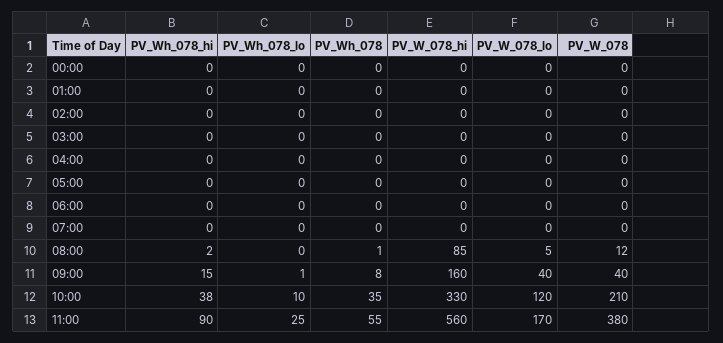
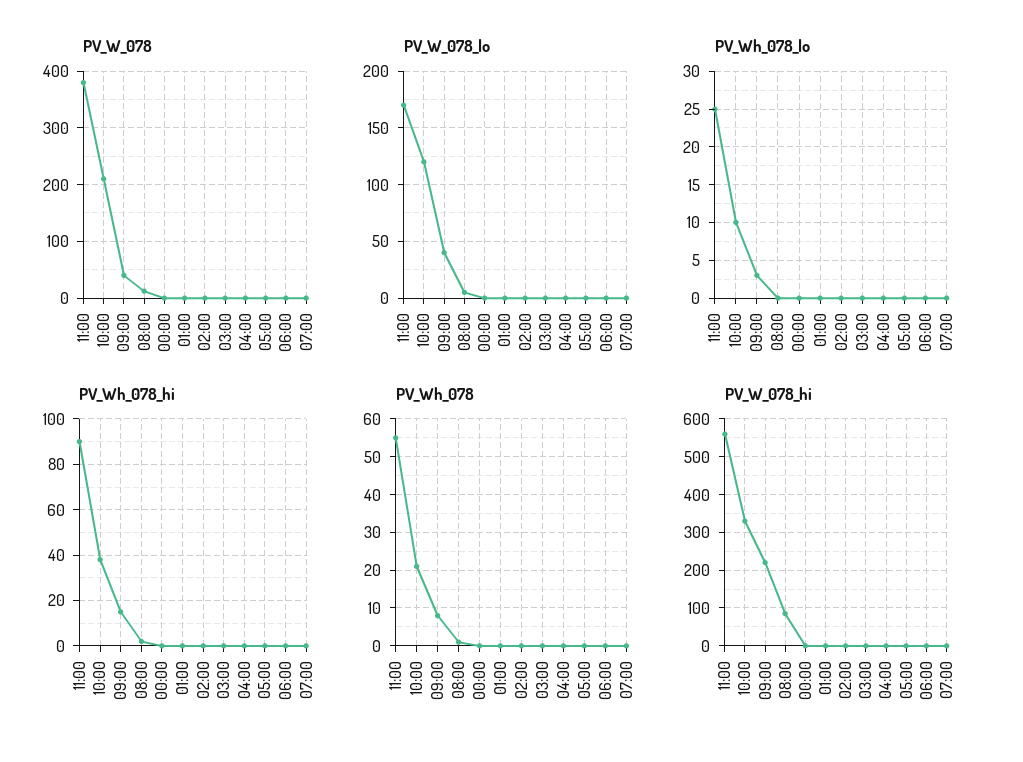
  {
    "PV_Wh_078_hi": {
      "00:00": 0,
      "01:00": 0,
      "02:00": 0,
      "03:00": 0,
      "04:00": 0,
      "05:00": 0,
      "06:00": 0,
      "07:00": 0,
      "08:00": 2,
      "09:00": 15,
      "10:00": 38,
      "11:00": 90
    },
    "PV_Wh_078_lo": {
      "00:00": 0,
      "01:00": 0,
      "02:00": 0,
      "03:00": 0,
      "04:00": 0,
      "05:00": 0,
      "06:00": 0,
      "07:00": 0,
      "08:00": 0,
-     "09:00": 1,
+     "09:00": 3,
      "10:00": 10,
      "11:00": 25
    },
    "PV_Wh_078": {
      "00:00": 0,
      "01:00": 0,
      "02:00": 0,
      "03:00": 0,
      "04:00": 0,
      "05:00": 0,
      "06:00": 0,
      "07:00": 0,
      "08:00": 1,
      "09:00": 8,
-     "10:00": 35,
+     "10:00": 20,
      "11:00": 55
    },
    "PV_W_078_hi": {
      "00:00": 0,
      "01:00": 0,
      "02:00": 0,
      "03:00": 0,
      "04:00": 0,
      "05:00": 0,
      "06:00": 0,
      "07:00": 0,
      "08:00": 85,
-     "09:00": 160,
+     "09:00": 220,
      "10:00": 330,
      "11:00": 560
    },
    "PV_W_078_lo": {
      "00:00": 0,
      "01:00": 0,
      "02:00": 0,
      "03:00": 0,
      "04:00": 0,
      "05:00": 0,
      "06:00": 0,
      "07:00": 0,
      "08:00": 5,
      "09:00": 40,
      "10:00": 120,
      "11:00": 170
    },
    "PV_W_078": {
      "00:00": 0,
      "01:00": 0,
      "02:00": 0,
      "03:00": 0,
      "04:00": 0,
      "05:00": 0,
      "06:00": 0,
      "07:00": 0,
      "08:00": 12,
      "09:00": 40,
      "10:00": 210,
      "11:00": 380
    }
  }

